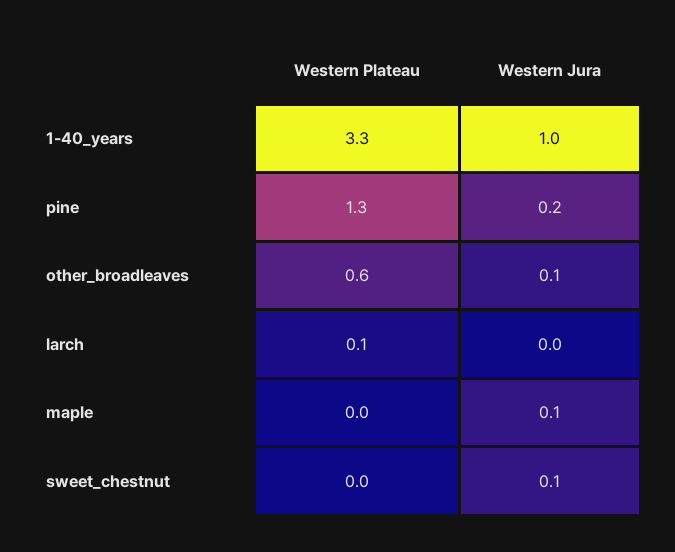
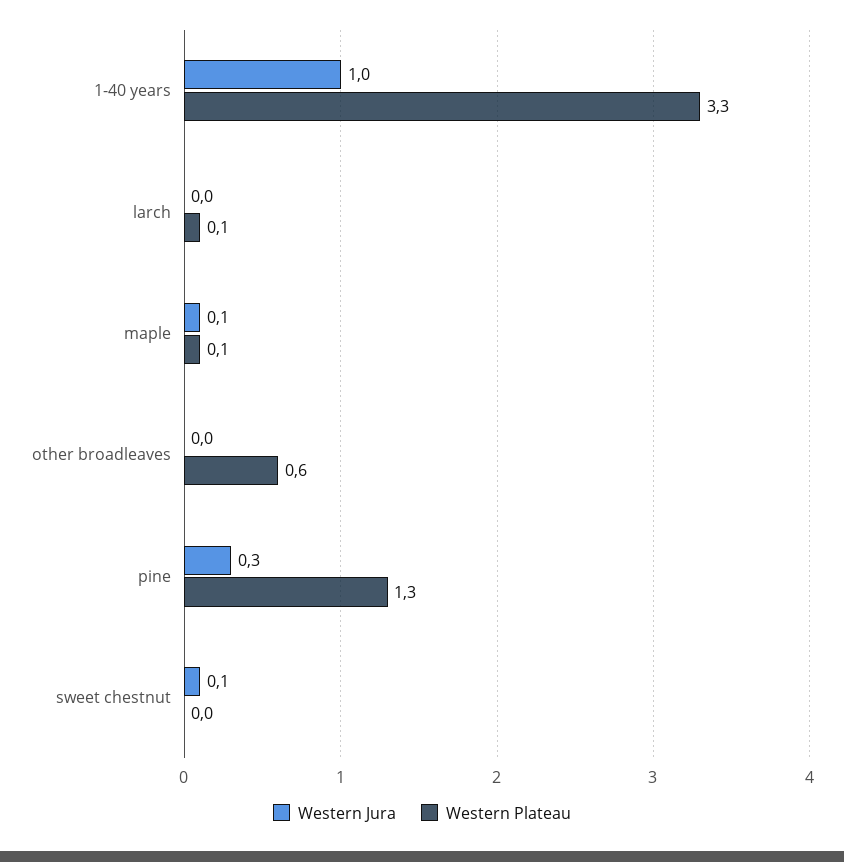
  {
    "Western Plateau": {
      "1-40_years": 3.3,
      "pine": 1.3,
      "other_broadleaves": 0.6,
      "larch": 0.1,
-     "maple": 0,
+     "maple": 0.1,
      "sweet_chestnut": 0
    },
    "Western Jura": {
      "1-40_years": 1,
-     "pine": 0.2,
+     "pine": 0.3,
-     "other_broadleaves": 0.1,
+     "other_broadleaves": 0,
      "larch": 0,
      "maple": 0.1,
      "sweet_chestnut": 0.1
    }
  }

